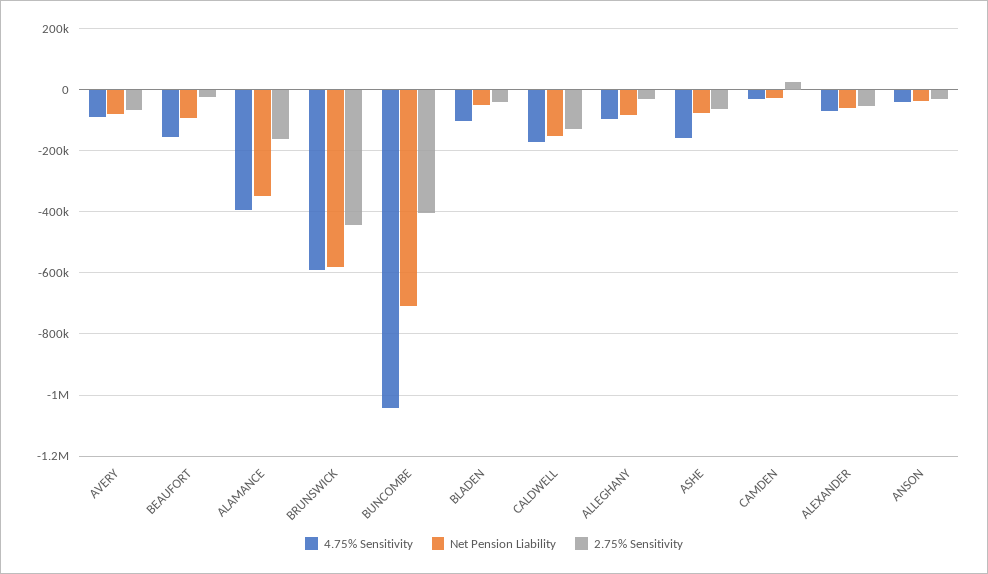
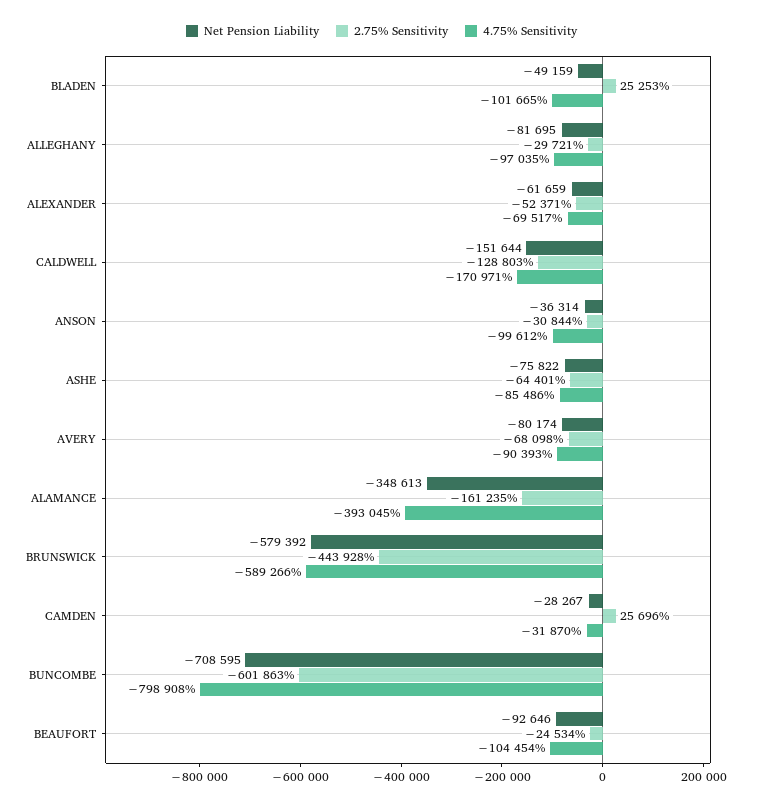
  {
    "4.75% Sensitivity": {
      "AVERY": -90393,
-     "BEAUFORT": -160000,
+     "BEAUFORT": -104454,
      "ALAMANCE": -393045,
      "BRUNSWICK": -589266,
-     "BUNCOMBE": -1040000,
+     "BUNCOMBE": -798908,
      "BLADEN": -101665,
      "CALDWELL": -170971,
      "ALLEGHANY": -97035,
-     "ASHE": -160000,
+     "ASHE": -85486,
      "CAMDEN": -31870,
      "ALEXANDER": -69517,
-     "ANSON": -40000
+     "ANSON": -99612
    },
    "Net Pension Liability": {
      "AVERY": -80174,
      "BEAUFORT": -92646,
      "ALAMANCE": -348613,
      "BRUNSWICK": -579392,
      "BUNCOMBE": -708595,
      "BLADEN": -49159,
      "CALDWELL": -151644,
      "ALLEGHANY": -81695,
      "ASHE": -75822,
      "CAMDEN": -28267,
      "ALEXANDER": -61659,
      "ANSON": -36314
    },
    "2.75% Sensitivity": {
      "AVERY": -68098,
      "BEAUFORT": -24534,
      "ALAMANCE": -161235,
      "BRUNSWICK": -443928,
-     "BUNCOMBE": -400000,
+     "BUNCOMBE": -601863,
-     "BLADEN": -40000,
+     "BLADEN": 25253,
      "CALDWELL": -128803,
      "ALLEGHANY": -29721,
      "ASHE": -64401,
      "CAMDEN": 25696,
      "ALEXANDER": -52371,
      "ANSON": -30844
    }
  }

